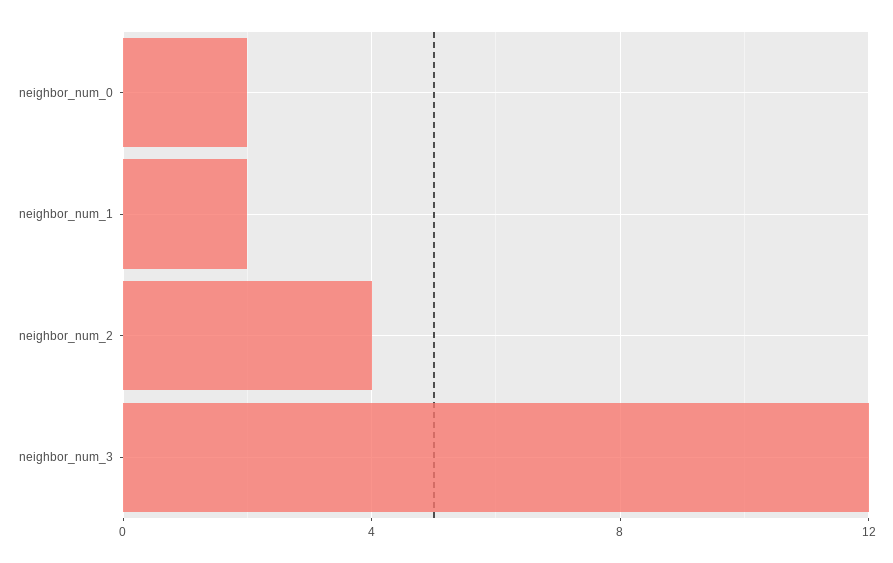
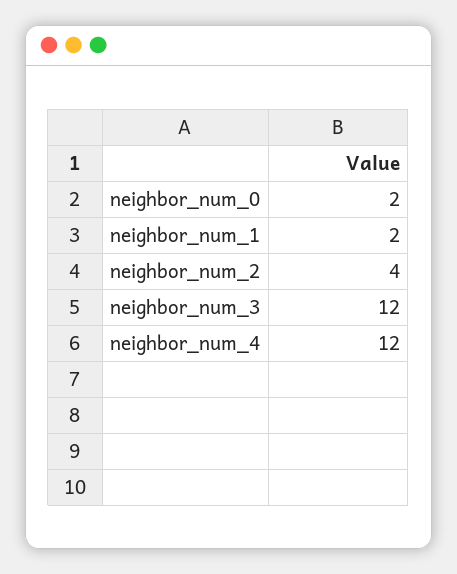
  {
    "neighbor_num_0": 2,
    "neighbor_num_1": 2,
    "neighbor_num_2": 4,
-   "neighbor_num_3": 12
+   "neighbor_num_3": 12,
+   "neighbor_num_4": 12
  }

